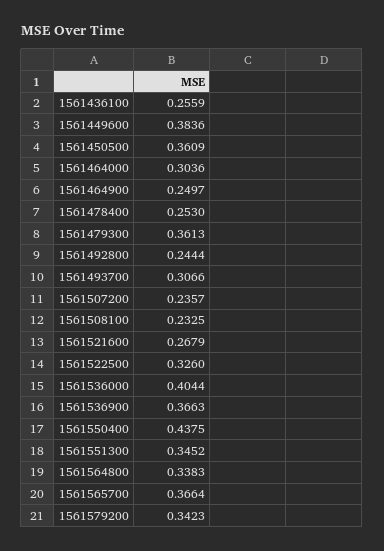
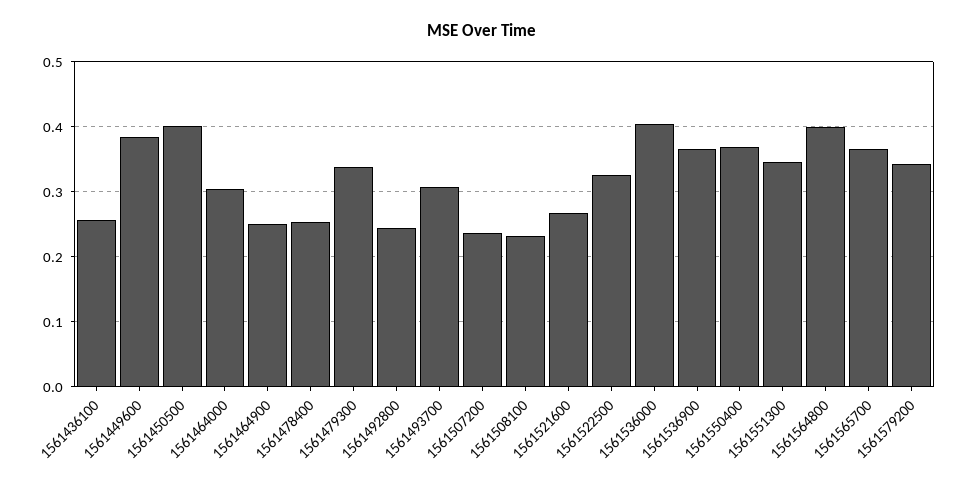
  {
    "1561436100": 0.2559,
    "1561449600": 0.3836,
-   "1561450500": 0.3609,
+   "1561450500": 0.4,
    "1561464000": 0.3036,
    "1561464900": 0.2497,
    "1561478400": 0.253,
-   "1561479300": 0.3613,
+   "1561479300": 0.34,
    "1561492800": 0.2444,
    "1561493700": 0.3066,
    "1561507200": 0.2357,
    "1561508100": 0.2325,
    "1561521600": 0.2679,
    "1561522500": 0.326,
    "1561536000": 0.4044,
    "1561536900": 0.3663,
-   "1561550400": 0.4375,
+   "1561550400": 0.37,
    "1561551300": 0.3452,
-   "1561564800": 0.3383,
+   "1561564800": 0.4,
    "1561565700": 0.3664,
    "1561579200": 0.3423
  }

